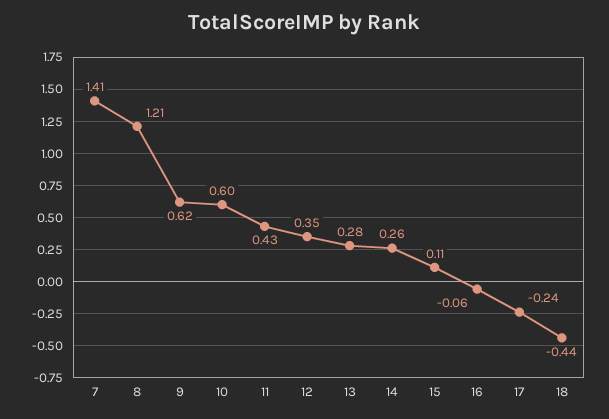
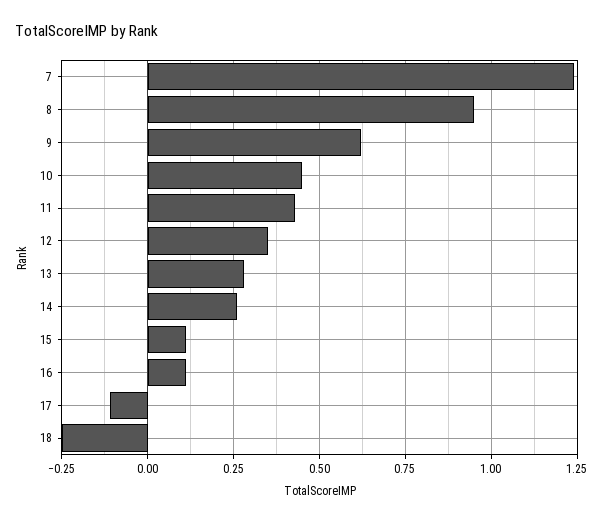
  {
-   "7": 1.41,
+   "7": 1.25,
-   "8": 1.21,
+   "8": 0.95,
    "9": 0.62,
-   "10": 0.6,
+   "10": 0.45,
    "11": 0.43,
    "12": 0.35,
    "13": 0.28,
    "14": 0.26,
    "15": 0.11,
-   "16": -0.06,
+   "16": 0.1,
-   "17": -0.24,
+   "17": -0.1,
-   "18": -0.44
+   "18": -0.25
  }

